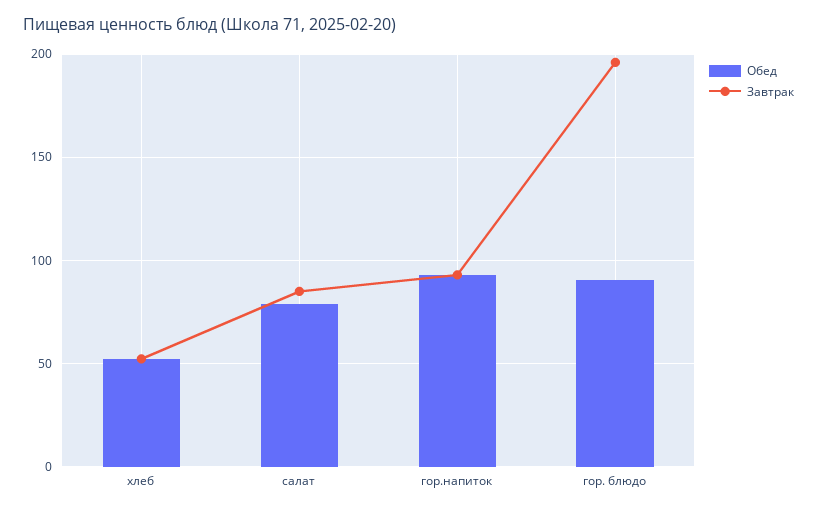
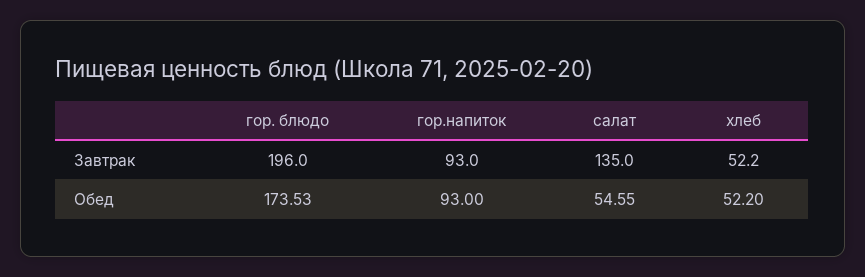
  {
    "Обед": {
      "хлеб": 52.2,
-     "салат": 80,
+     "салат": 54.55,
      "гор.напиток": 93,
-     "гор. блюдо": 90
+     "гор. блюдо": 173.53
    },
    "Завтрак": {
      "хлеб": 52.2,
-     "салат": 85,
+     "салат": 135,
      "гор.напиток": 93,
      "гор. блюдо": 196
    }
  }

